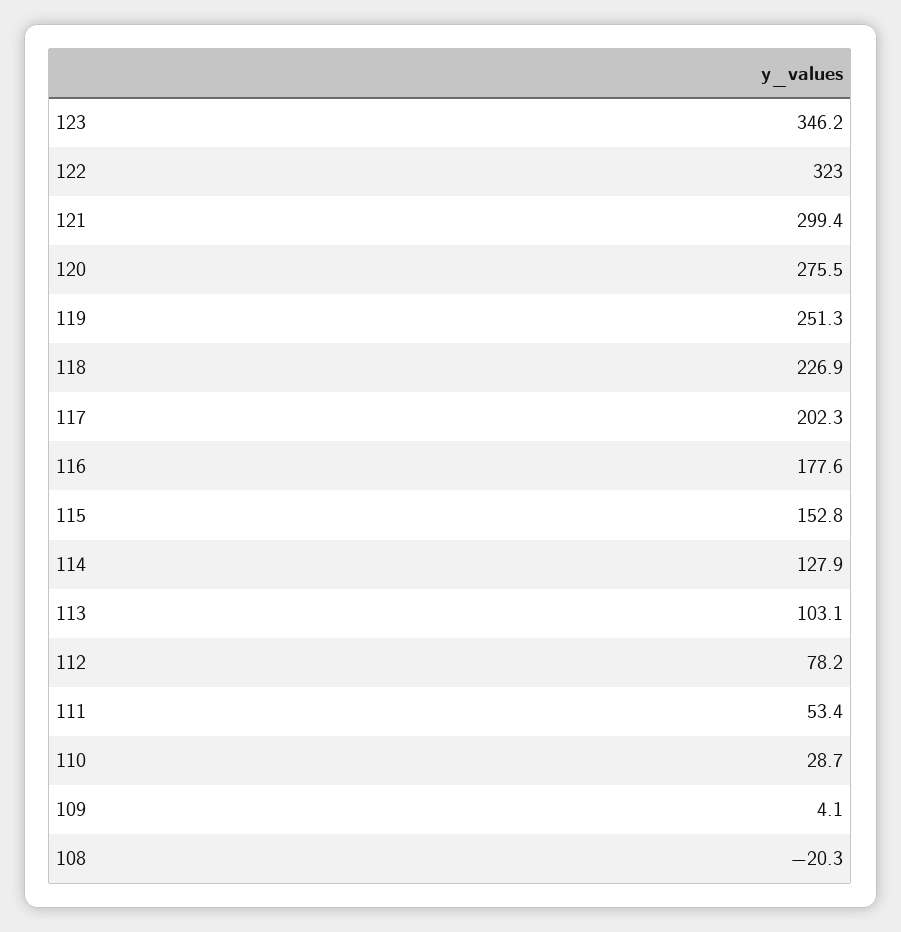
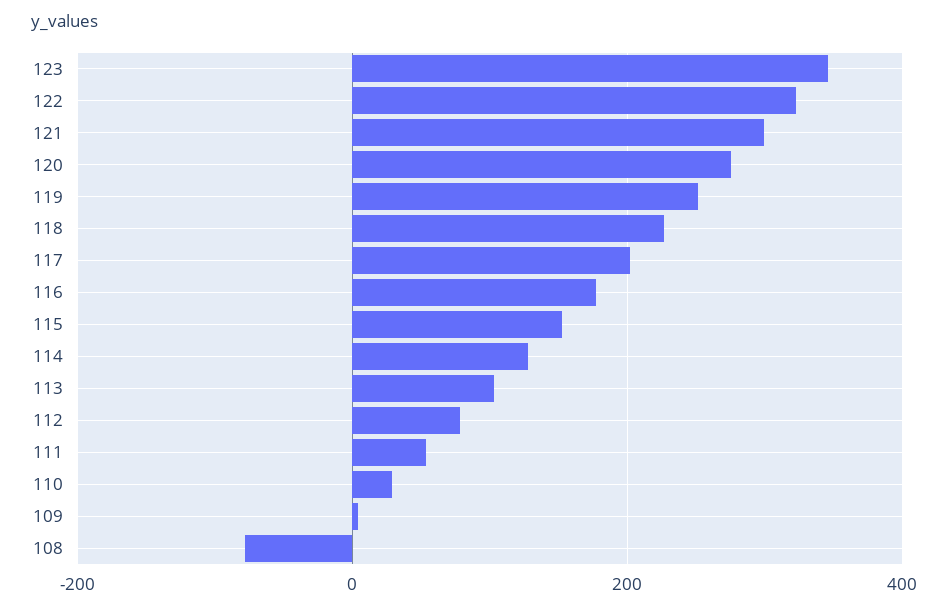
  {
    "123": 346.2,
    "122": 323,
    "121": 299.4,
    "120": 275.5,
    "119": 251.3,
    "118": 226.9,
    "117": 202.3,
    "116": 177.6,
    "115": 152.8,
    "114": 127.9,
    "113": 103.1,
    "112": 78.2,
    "111": 53.4,
    "110": 28.7,
    "109": 4.1,
-   "108": -20.3
+   "108": -80
  }

